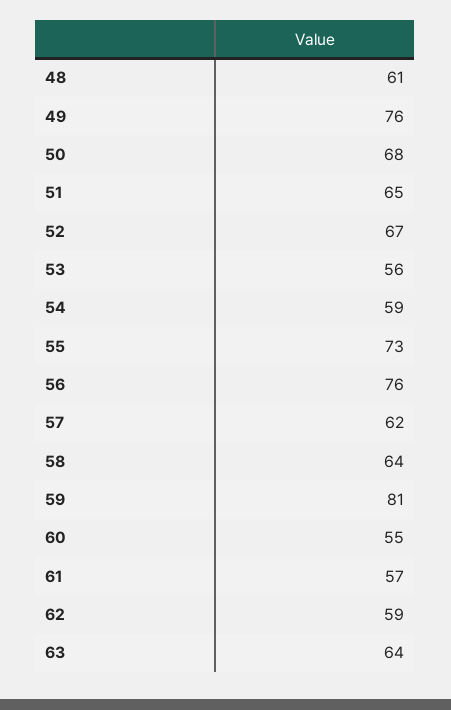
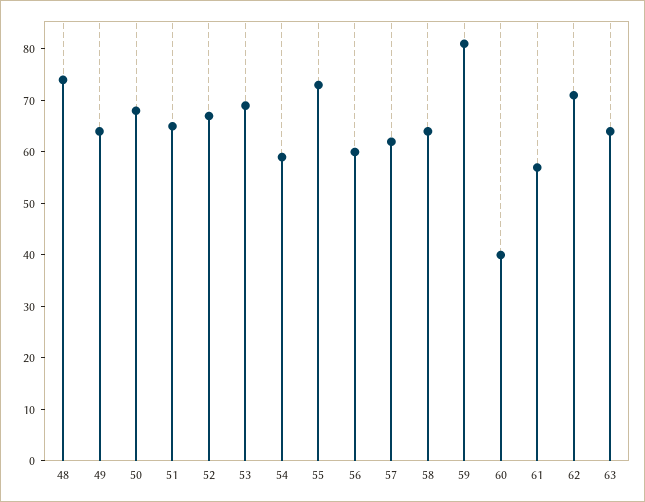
  {
-   "48": 61,
+   "48": 75,
-   "49": 76,
+   "49": 65,
    "50": 68,
    "51": 65,
    "52": 67,
-   "53": 56,
+   "53": 70,
    "54": 59,
    "55": 73,
-   "56": 76,
+   "56": 60,
    "57": 62,
    "58": 64,
    "59": 81,
-   "60": 55,
+   "60": 40,
    "61": 57,
-   "62": 59,
+   "62": 70,
    "63": 64
  }

